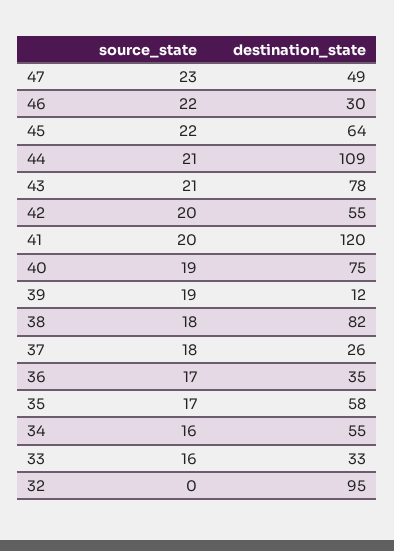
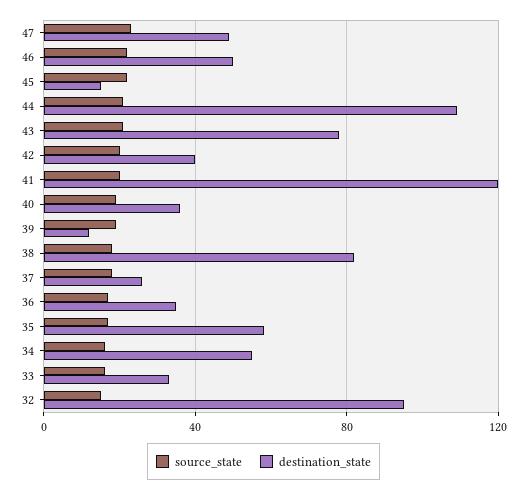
  {
    "source_state": {
      "47": 23,
      "46": 22,
      "45": 22,
      "44": 21,
      "43": 21,
      "42": 20,
      "41": 20,
      "40": 19,
      "39": 19,
      "38": 18,
      "37": 18,
      "36": 17,
      "35": 17,
      "34": 16,
      "33": 16,
-     "32": 0
+     "32": 15
    },
    "destination_state": {
      "47": 49,
-     "46": 30,
+     "46": 50,
-     "45": 64,
+     "45": 15,
      "44": 109,
      "43": 78,
-     "42": 55,
+     "42": 40,
      "41": 120,
-     "40": 75,
+     "40": 35,
      "39": 12,
      "38": 82,
      "37": 26,
      "36": 35,
      "35": 58,
      "34": 55,
      "33": 33,
      "32": 95
    }
  }

